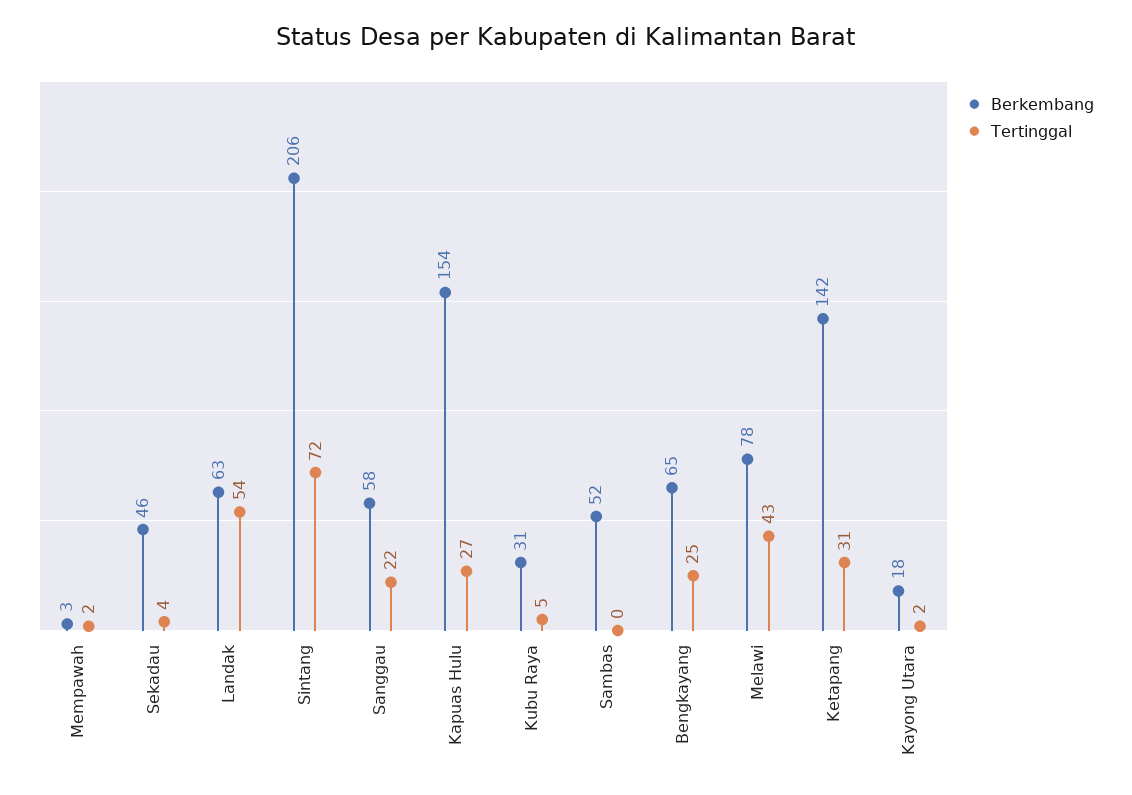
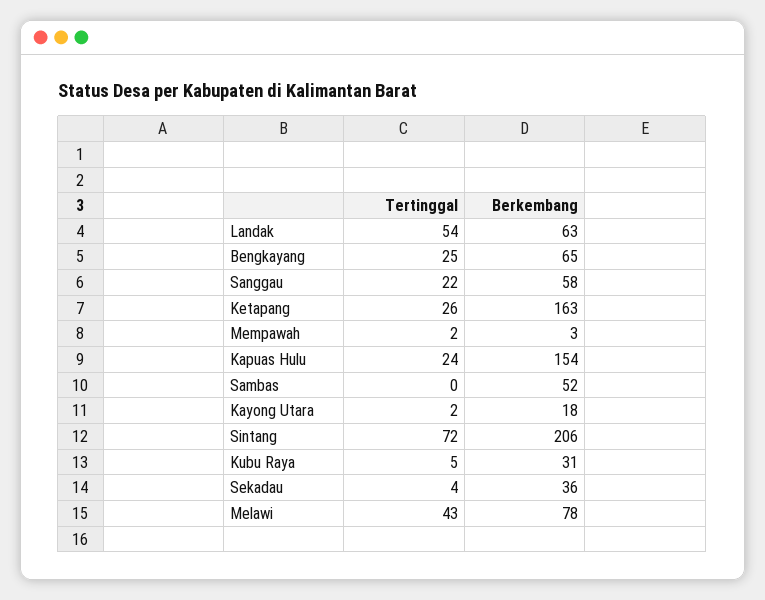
  {
    "Berkembang": {
      "Mempawah": 3,
-     "Sekadau": 46,
+     "Sekadau": 36,
      "Landak": 63,
      "Sintang": 206,
      "Sanggau": 58,
      "Kapuas Hulu": 154,
      "Kubu Raya": 31,
      "Sambas": 52,
      "Bengkayang": 65,
      "Melawi": 78,
-     "Ketapang": 142,
+     "Ketapang": 163,
      "Kayong Utara": 18
    },
    "Tertinggal": {
      "Mempawah": 2,
      "Sekadau": 4,
      "Landak": 54,
      "Sintang": 72,
      "Sanggau": 22,
-     "Kapuas Hulu": 27,
+     "Kapuas Hulu": 24,
      "Kubu Raya": 5,
      "Sambas": 0,
      "Bengkayang": 25,
      "Melawi": 43,
-     "Ketapang": 31,
+     "Ketapang": 26,
      "Kayong Utara": 2
    }
  }

